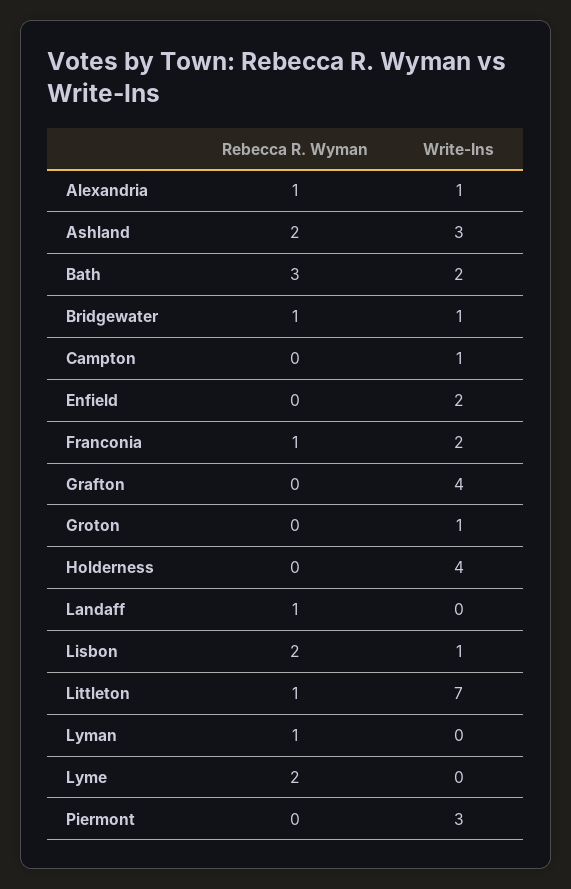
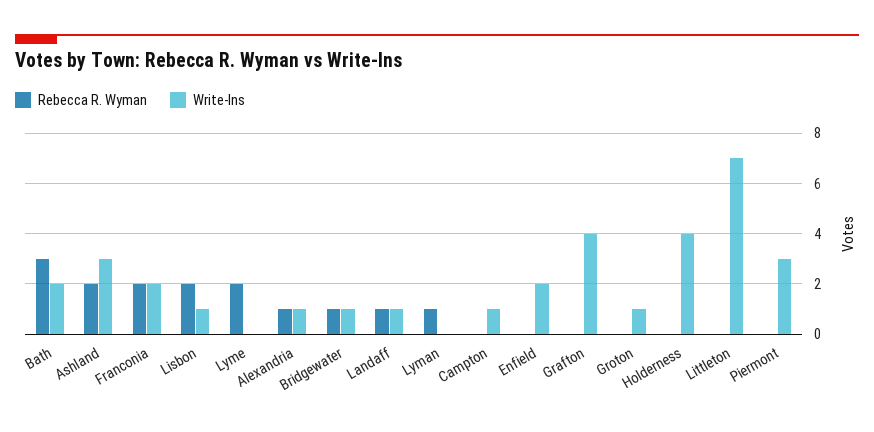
  {
    "Rebecca R. Wyman": {
      "Alexandria": 1,
      "Ashland": 2,
      "Bath": 3,
      "Bridgewater": 1,
      "Campton": 0,
      "Enfield": 0,
-     "Franconia": 1,
+     "Franconia": 2,
      "Grafton": 0,
      "Groton": 0,
      "Holderness": 0,
      "Landaff": 1,
      "Lisbon": 2,
-     "Littleton": 1,
+     "Littleton": 0,
      "Lyman": 1,
      "Lyme": 2,
      "Piermont": 0
    },
    "Write-Ins": {
      "Alexandria": 1,
      "Ashland": 3,
      "Bath": 2,
      "Bridgewater": 1,
      "Campton": 1,
      "Enfield": 2,
      "Franconia": 2,
      "Grafton": 4,
      "Groton": 1,
      "Holderness": 4,
-     "Landaff": 0,
+     "Landaff": 1,
      "Lisbon": 1,
      "Littleton": 7,
      "Lyman": 0,
      "Lyme": 0,
      "Piermont": 3
    }
  }

